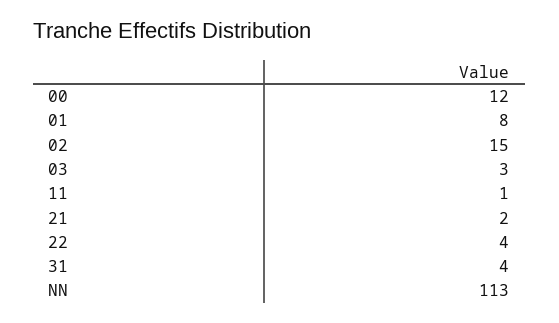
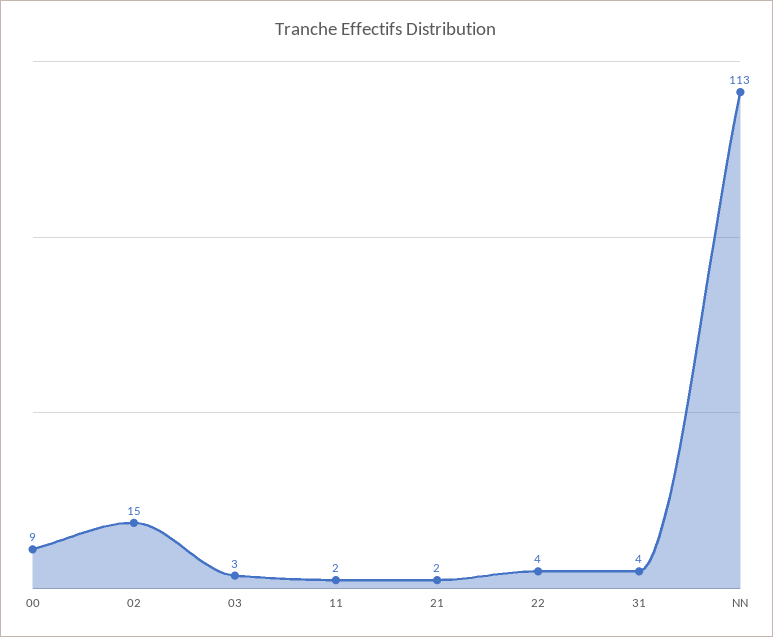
  {
-   "00": 12,
+   "00": 9,
-   "01": 8,
    "02": 15,
    "03": 3,
-   "11": 1,
+   "11": 2,
    "21": 2,
    "22": 4,
    "31": 4,
    "NN": 113
  }

